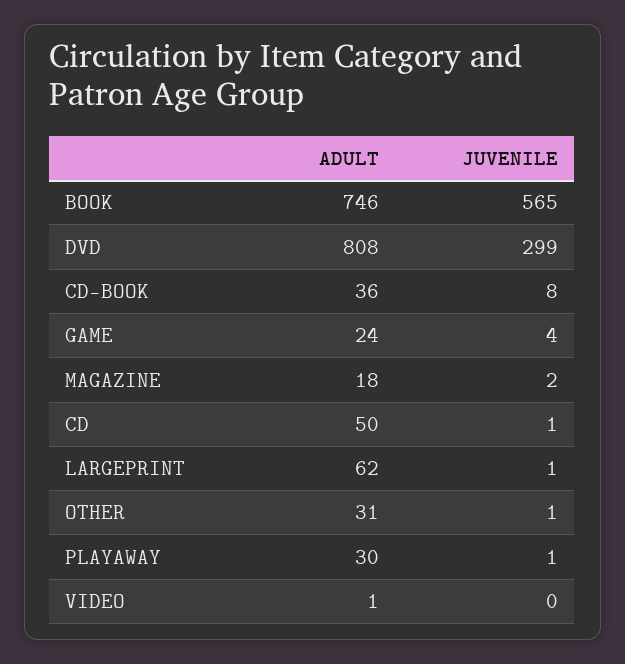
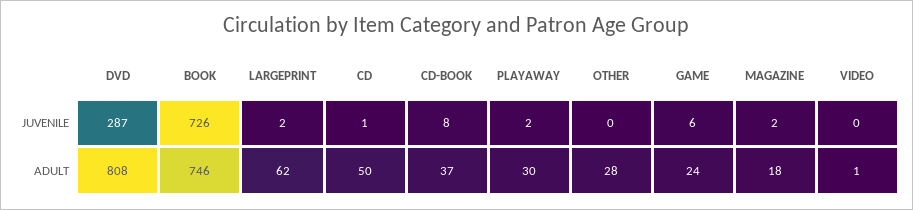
  {
    "ADULT": {
      "BOOK": 746,
      "DVD": 808,
-     "CD-BOOK": 36,
+     "CD-BOOK": 37,
      "GAME": 24,
      "MAGAZINE": 18,
      "CD": 50,
      "LARGEPRINT": 62,
-     "OTHER": 31,
+     "OTHER": 28,
      "PLAYAWAY": 30,
      "VIDEO": 1
    },
    "JUVENILE": {
-     "BOOK": 565,
+     "BOOK": 726,
-     "DVD": 299,
+     "DVD": 287,
      "CD-BOOK": 8,
-     "GAME": 4,
+     "GAME": 6,
      "MAGAZINE": 2,
      "CD": 1,
-     "LARGEPRINT": 1,
+     "LARGEPRINT": 2,
-     "OTHER": 1,
+     "OTHER": 0,
-     "PLAYAWAY": 1,
+     "PLAYAWAY": 2,
      "VIDEO": 0
    }
  }

